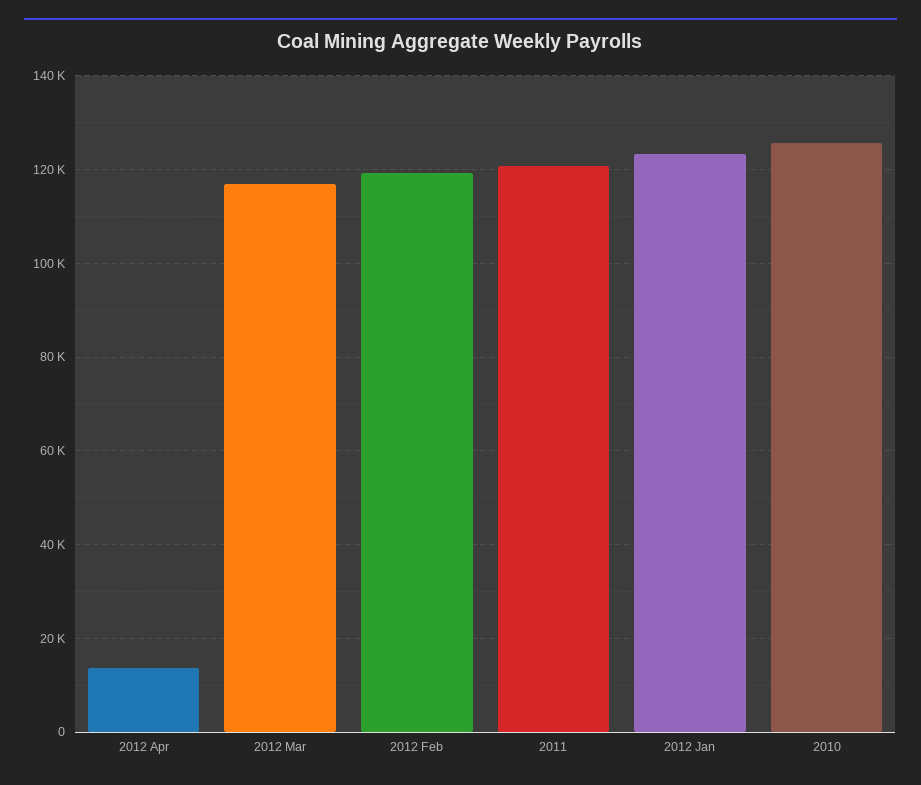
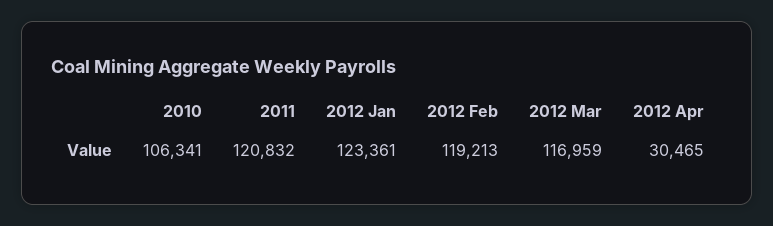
  {
-   "2012 Apr": 14000,
+   "2012 Apr": 30465,
    "2012 Mar": 116959,
    "2012 Feb": 119213,
    "2011": 120832,
    "2012 Jan": 123361,
-   "2010": 126000
+   "2010": 106341
  }

